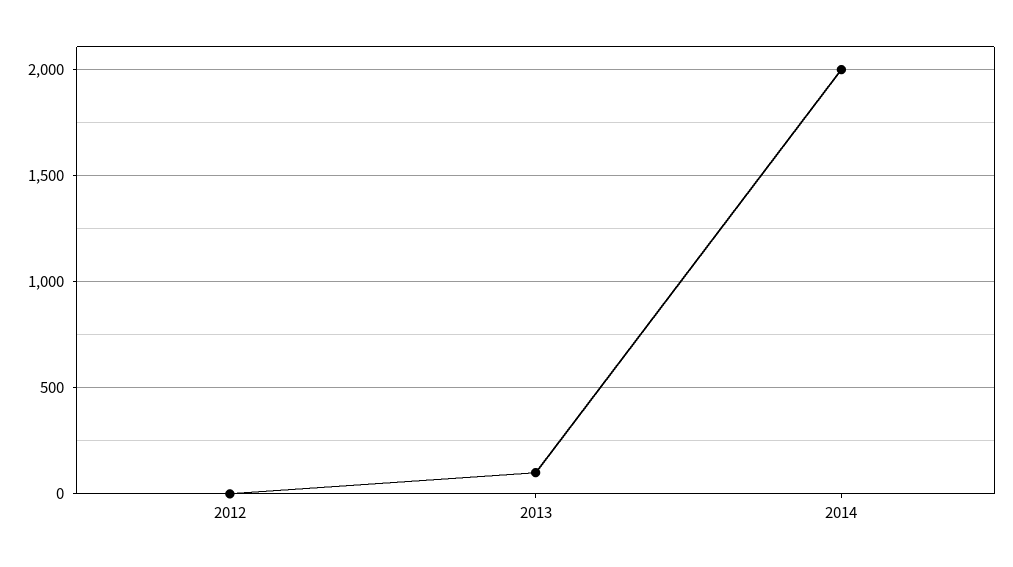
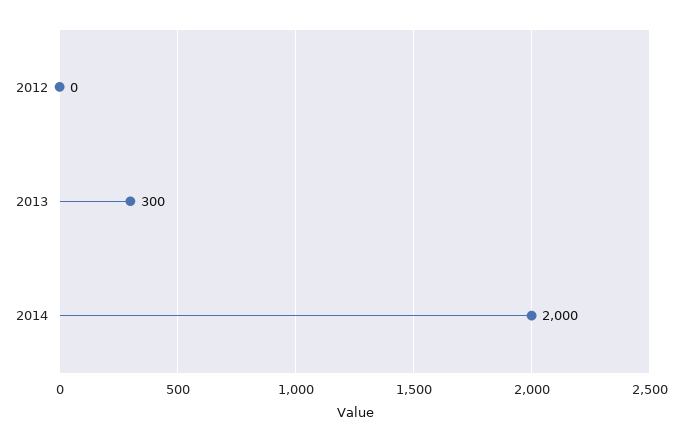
  {
    "2012": 0,
-   "2013": 100,
+   "2013": 300,
    "2014": 2000
  }

